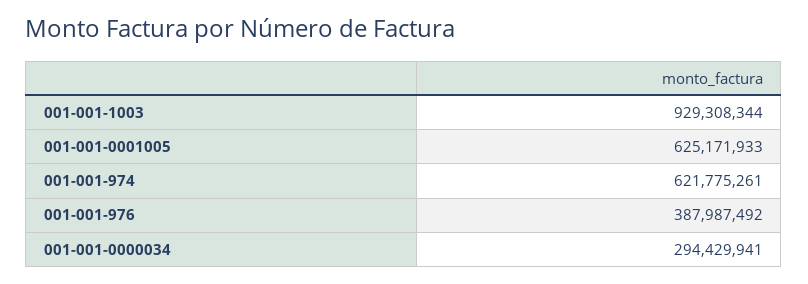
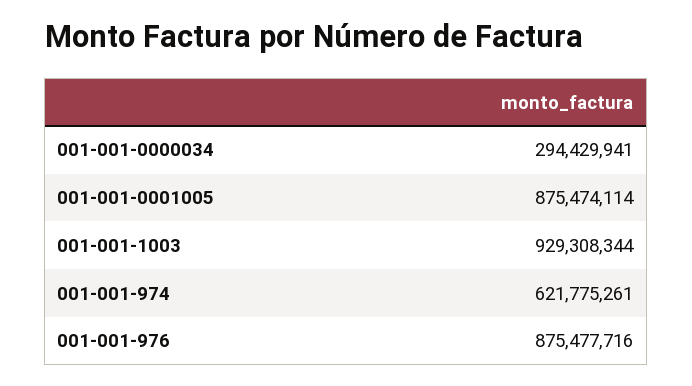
  {
    "001-001-1003": 929308344,
-   "001-001-0001005": 625171933,
+   "001-001-0001005": 875474114,
    "001-001-974": 621775261,
-   "001-001-976": 387987492,
+   "001-001-976": 875477716,
    "001-001-0000034": 294429941
  }

